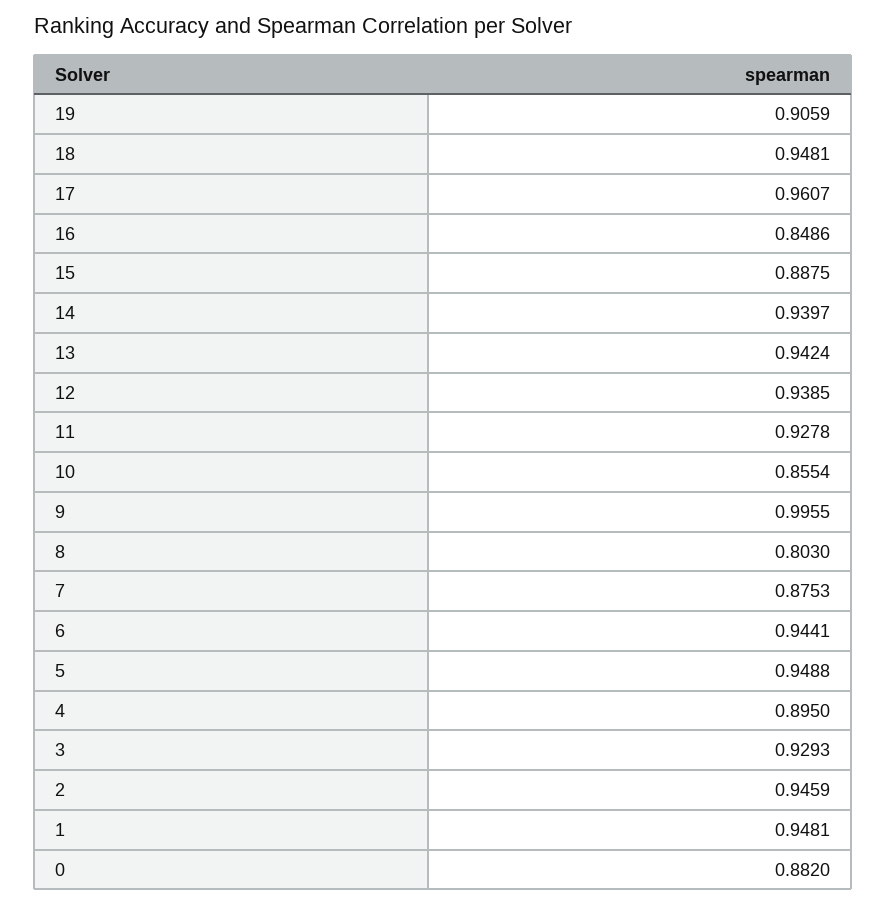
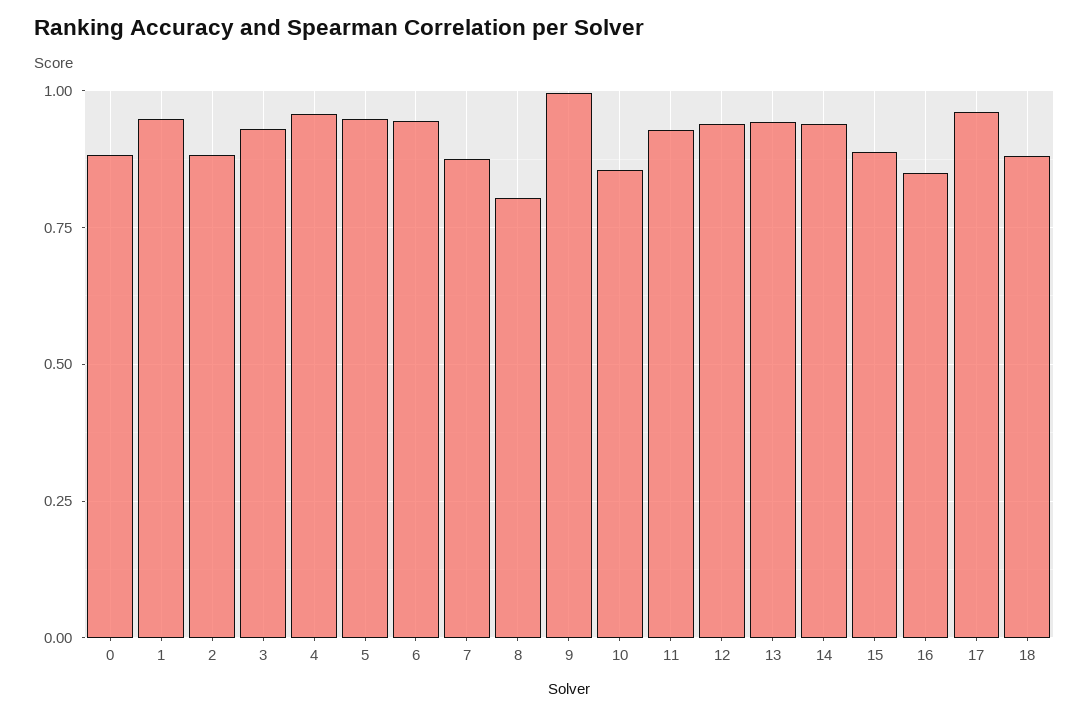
  {
-   "19": 0.9059,
-   "18": 0.9481,
+   "18": 0.875,
    "17": 0.9607,
    "16": 0.8486,
    "15": 0.8875,
    "14": 0.9397,
    "13": 0.9424,
    "12": 0.9385,
    "11": 0.9278,
    "10": 0.8554,
    "9": 0.9955,
    "8": 0.803,
    "7": 0.8753,
    "6": 0.9441,
    "5": 0.9488,
-   "4": 0.895,
+   "4": 0.95,
    "3": 0.9293,
-   "2": 0.9459,
+   "2": 0.875,
    "1": 0.9481,
    "0": 0.882
  }

